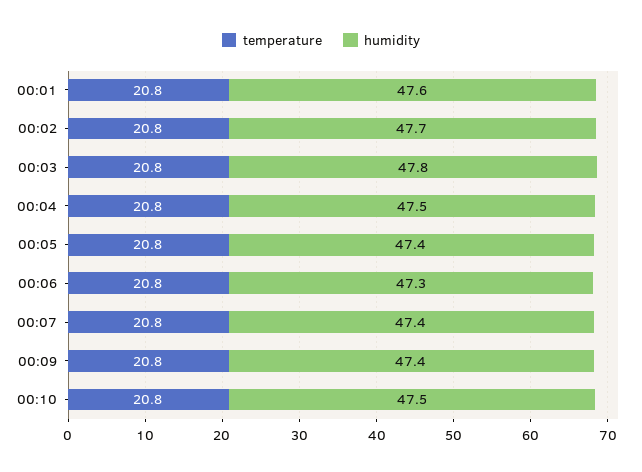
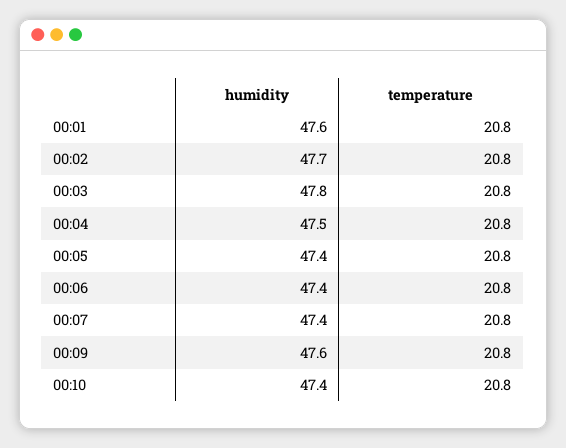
  {
    "temperature": {
      "00:01": 20.8,
      "00:02": 20.8,
      "00:03": 20.8,
      "00:04": 20.8,
      "00:05": 20.8,
      "00:06": 20.8,
      "00:07": 20.8,
      "00:09": 20.8,
      "00:10": 20.8
    },
    "humidity": {
      "00:01": 47.6,
      "00:02": 47.7,
      "00:03": 47.8,
      "00:04": 47.5,
      "00:05": 47.4,
-     "00:06": 47.3,
+     "00:06": 47.4,
      "00:07": 47.4,
-     "00:09": 47.4,
+     "00:09": 47.6,
-     "00:10": 47.5
+     "00:10": 47.4
    }
  }

